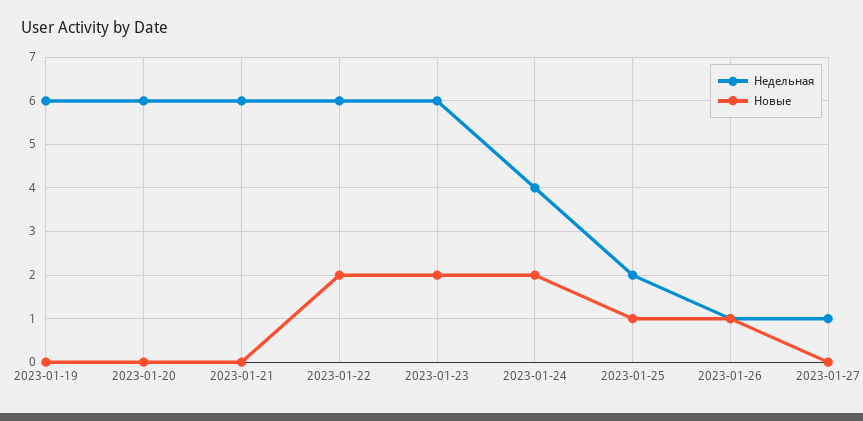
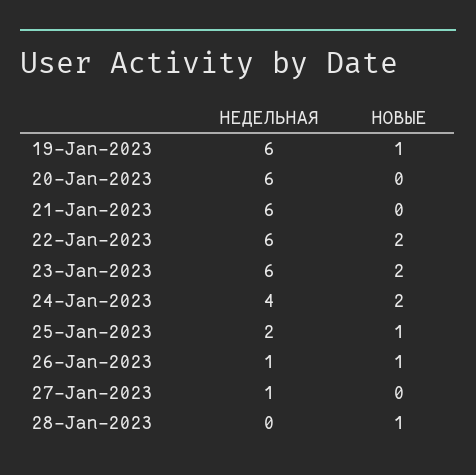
  {
    "Недельная": {
      "2023-01-19": 6,
      "2023-01-20": 6,
      "2023-01-21": 6,
      "2023-01-22": 6,
      "2023-01-23": 6,
      "2023-01-24": 4,
      "2023-01-25": 2,
      "2023-01-26": 1,
-     "2023-01-27": 1
+     "2023-01-27": 1,
+     "28-Jan-2023": 0
    },
    "Новые": {
-     "2023-01-19": 0,
+     "2023-01-19": 1,
      "2023-01-20": 0,
      "2023-01-21": 0,
      "2023-01-22": 2,
      "2023-01-23": 2,
      "2023-01-24": 2,
      "2023-01-25": 1,
      "2023-01-26": 1,
-     "2023-01-27": 0
+     "2023-01-27": 0,
+     "28-Jan-2023": 1
    }
  }

